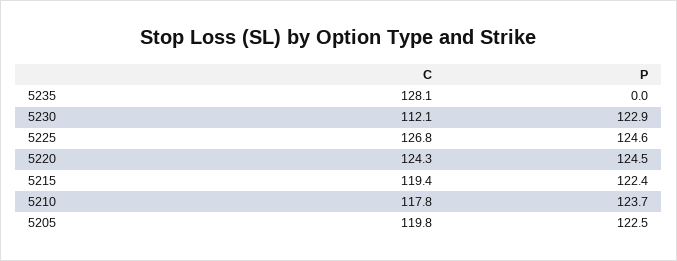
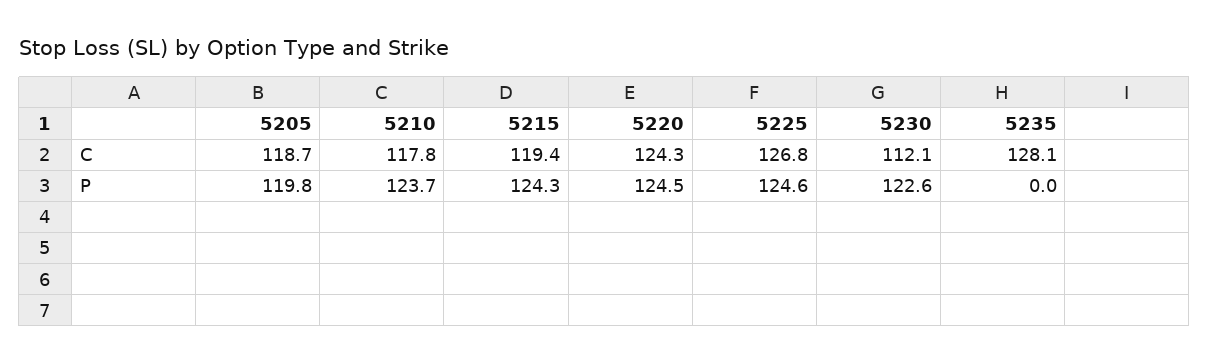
  {
    "C": {
      "5235": 128.1,
      "5230": 112.1,
      "5225": 126.8,
      "5220": 124.3,
      "5215": 119.4,
      "5210": 117.8,
-     "5205": 119.8
+     "5205": 118.7
    },
    "P": {
      "5235": 0,
-     "5230": 122.9,
+     "5230": 122.6,
      "5225": 124.6,
      "5220": 124.5,
-     "5215": 122.4,
+     "5215": 124.3,
      "5210": 123.7,
-     "5205": 122.5
+     "5205": 119.8
    }
  }

